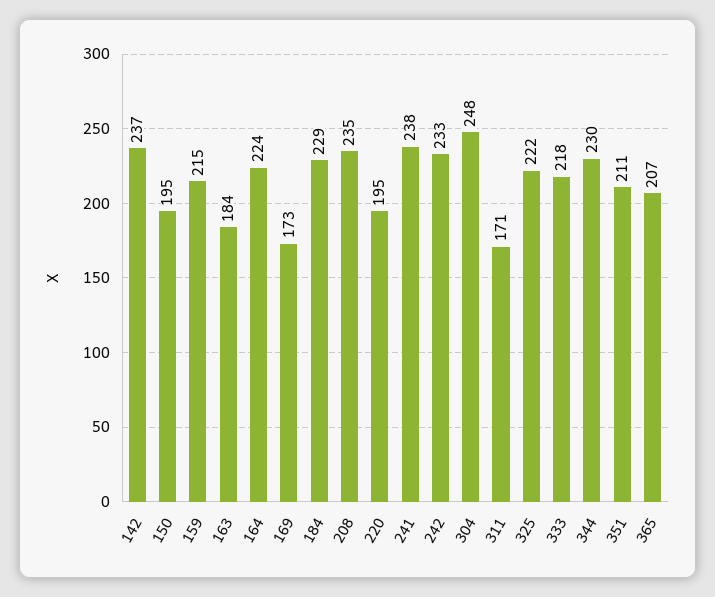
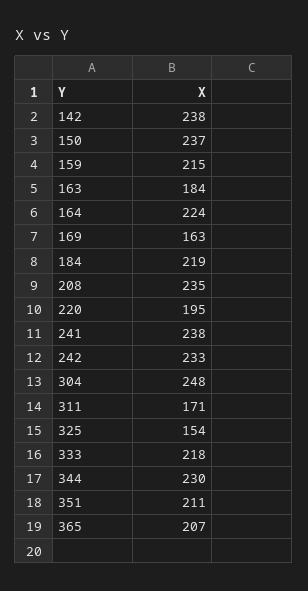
  {
-   "142": 237,
+   "142": 238,
-   "150": 195,
+   "150": 237,
    "159": 215,
    "163": 184,
    "164": 224,
-   "169": 173,
+   "169": 163,
-   "184": 229,
+   "184": 219,
    "208": 235,
    "220": 195,
    "241": 238,
    "242": 233,
    "304": 248,
    "311": 171,
-   "325": 222,
+   "325": 154,
    "333": 218,
    "344": 230,
    "351": 211,
    "365": 207
  }

